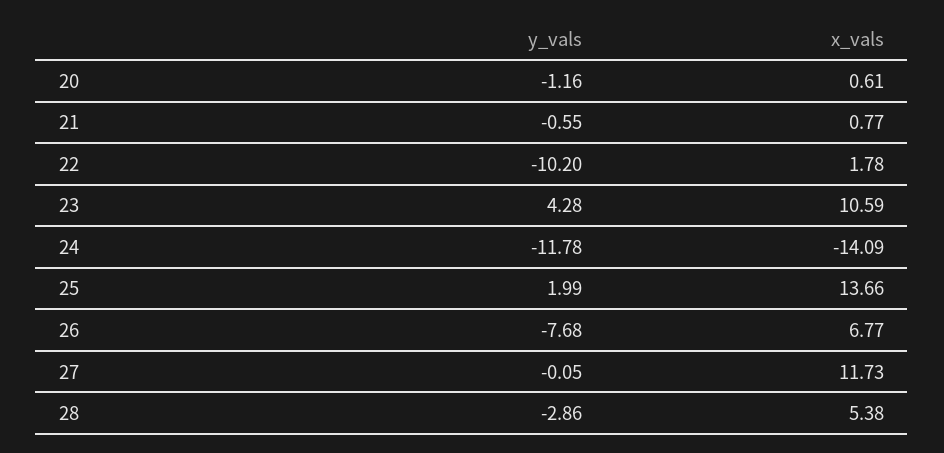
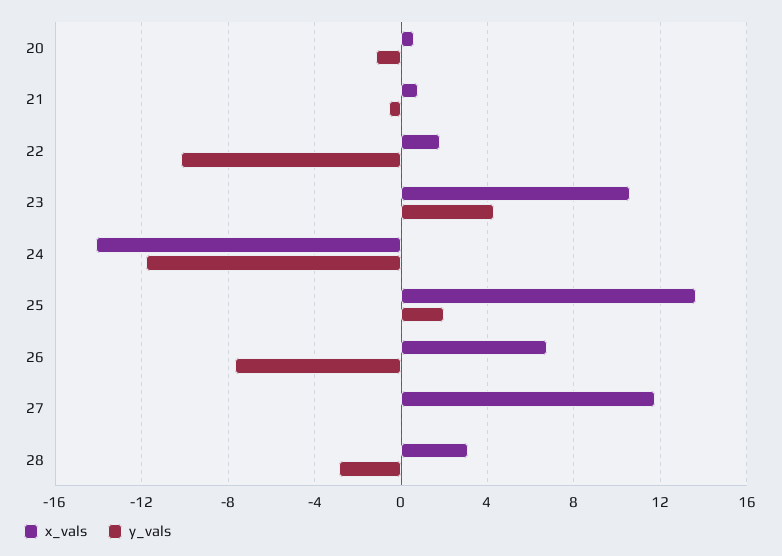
  {
    "y_vals": {
      "20": -1.16,
      "21": -0.55,
      "22": -10.2,
      "23": 4.28,
      "24": -11.78,
      "25": 1.99,
      "26": -7.68,
      "27": -0.05,
      "28": -2.86
    },
    "x_vals": {
      "20": 0.61,
      "21": 0.77,
      "22": 1.78,
      "23": 10.59,
      "24": -14.09,
      "25": 13.66,
      "26": 6.77,
      "27": 11.73,
-     "28": 5.38
+     "28": 3
    }
  }

